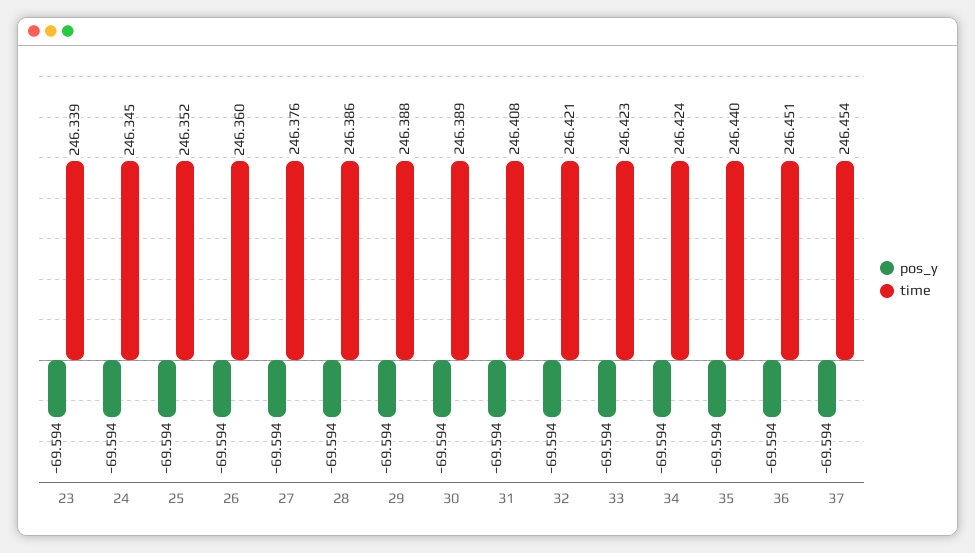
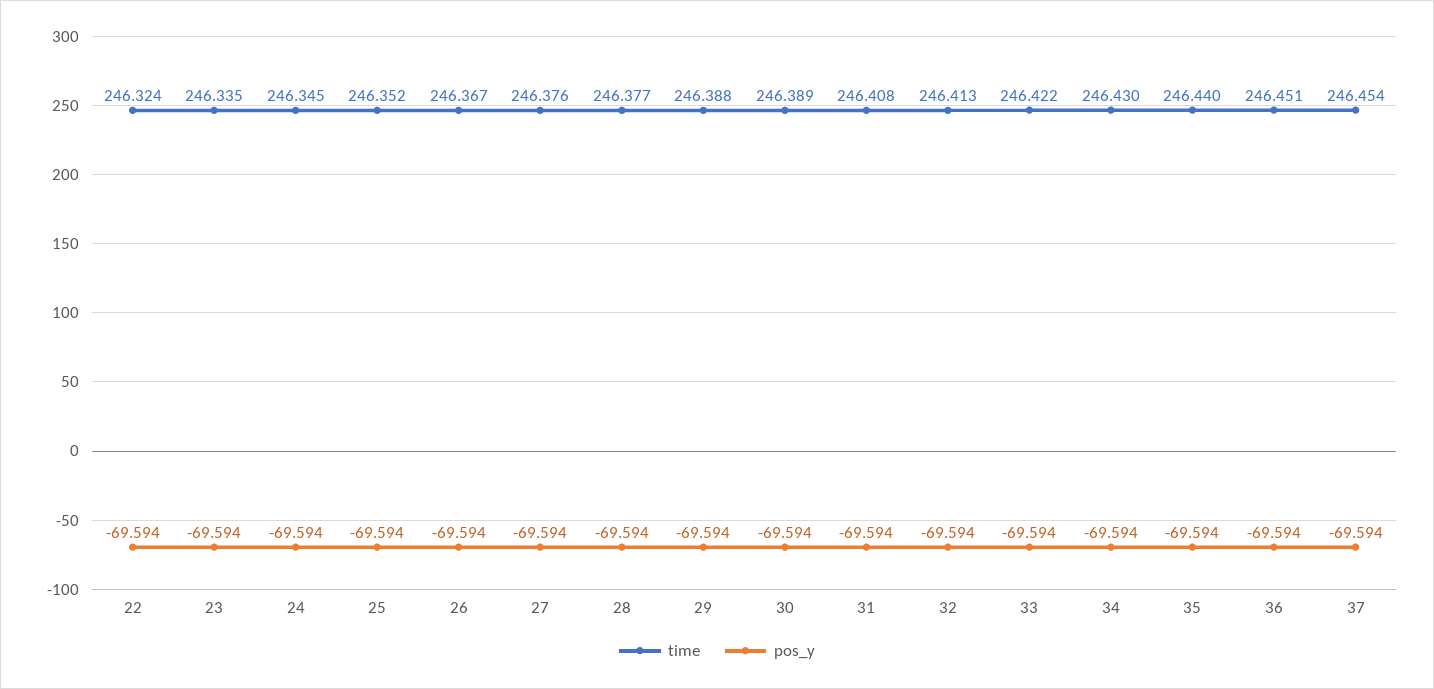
  {
    "pos_y": {
      "23": -69.594,
      "24": -69.594,
      "25": -69.594,
      "26": -69.594,
      "27": -69.594,
      "28": -69.594,
      "29": -69.594,
      "30": -69.594,
      "31": -69.594,
      "32": -69.594,
      "33": -69.594,
      "34": -69.594,
      "35": -69.594,
      "36": -69.594,
-     "37": -69.594
+     "37": -69.594,
+     "22": -69.594
    },
    "time": {
-     "23": 246.339,
+     "23": 246.335,
      "24": 246.345,
      "25": 246.352,
-     "26": 246.36,
+     "26": 246.367,
      "27": 246.376,
-     "28": 246.386,
+     "28": 246.377,
      "29": 246.388,
      "30": 246.389,
      "31": 246.408,
-     "32": 246.421,
+     "32": 246.413,
-     "33": 246.423,
+     "33": 246.422,
-     "34": 246.424,
+     "34": 246.43,
      "35": 246.44,
      "36": 246.451,
-     "37": 246.454
+     "37": 246.454,
+     "22": 246.324
    }
  }

